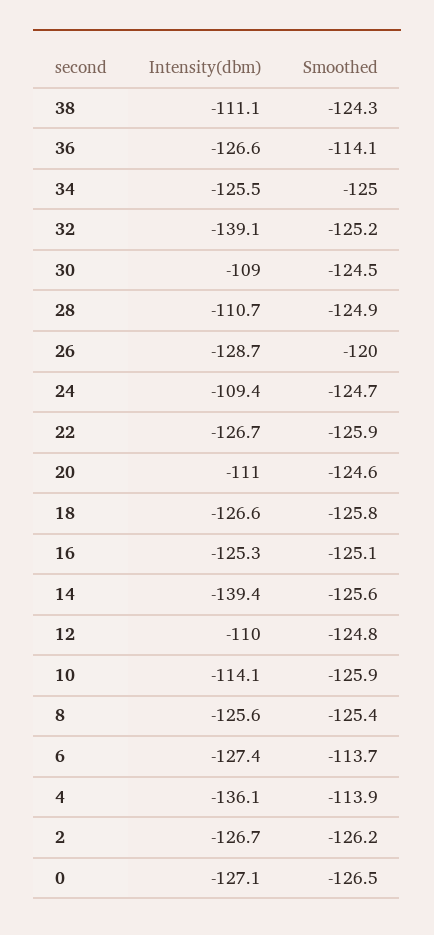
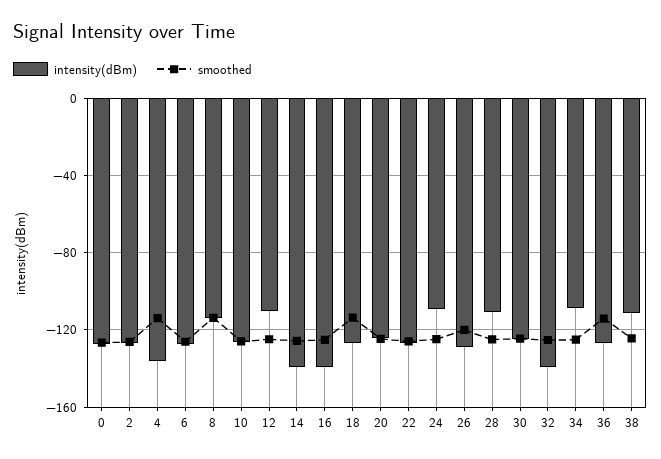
  {
    "Intensity(dbm)": {
      "38": -111.1,
      "36": -126.6,
-     "34": -125.5,
+     "34": -110,
      "32": -139.1,
-     "30": -109,
+     "30": -125,
      "28": -110.7,
      "26": -128.7,
      "24": -109.4,
      "22": -126.7,
-     "20": -111,
+     "20": -125,
      "18": -126.6,
-     "16": -125.3,
+     "16": -140,
      "14": -139.4,
      "12": -110,
-     "10": -114.1,
+     "10": -125,
-     "8": -125.6,
+     "8": -115,
      "6": -127.4,
      "4": -136.1,
      "2": -126.7,
      "0": -127.1
    },
    "Smoothed": {
      "38": -124.3,
      "36": -114.1,
      "34": -125,
      "32": -125.2,
      "30": -124.5,
      "28": -124.9,
      "26": -120,
      "24": -124.7,
      "22": -125.9,
      "20": -124.6,
-     "18": -125.8,
+     "18": -115,
      "16": -125.1,
      "14": -125.6,
      "12": -124.8,
      "10": -125.9,
-     "8": -125.4,
+     "8": -115,
-     "6": -113.7,
+     "6": -125,
      "4": -113.9,
      "2": -126.2,
      "0": -126.5
    }
  }

